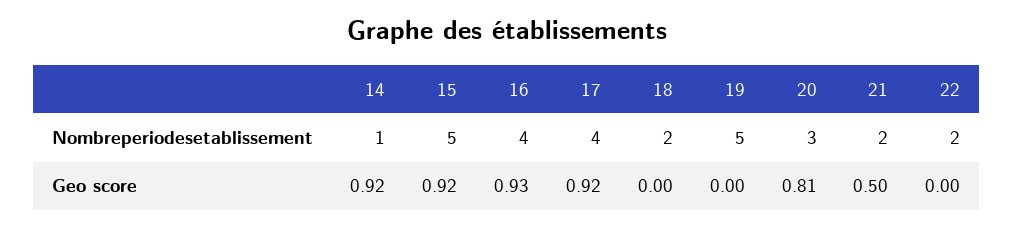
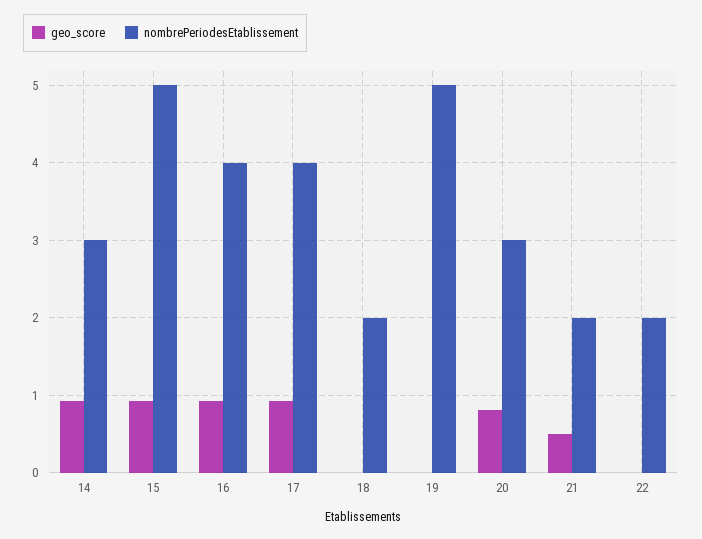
  {
    "Nombreperiodesetablissement": {
-     "14": 1,
+     "14": 3,
      "15": 5,
      "16": 4,
      "17": 4,
      "18": 2,
      "19": 5,
      "20": 3,
      "21": 2,
      "22": 2
    },
    "Geo score": {
      "14": 0.92,
      "15": 0.92,
      "16": 0.93,
      "17": 0.92,
      "18": 0,
      "19": 0,
      "20": 0.81,
      "21": 0.5,
      "22": 0
    }
  }

